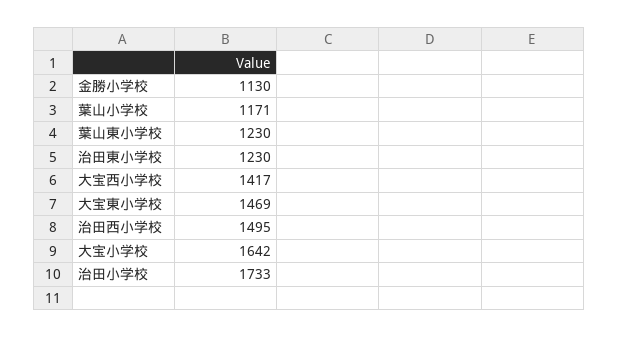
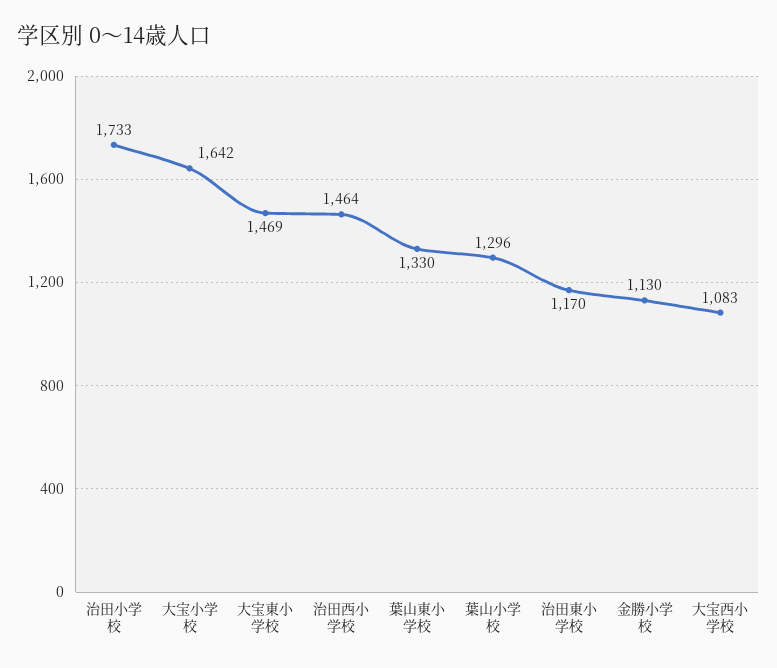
  {
    "金勝小学校": 1130,
-   "葉山小学校": 1171,
+   "葉山小学校": 1296,
-   "葉山東小学校": 1230,
+   "葉山東小学校": 1330,
-   "治田東小学校": 1230,
+   "治田東小学校": 1170,
-   "大宝西小学校": 1417,
+   "大宝西小学校": 1083,
    "大宝東小学校": 1469,
-   "治田西小学校": 1495,
+   "治田西小学校": 1464,
    "大宝小学校": 1642,
    "治田小学校": 1733
  }

